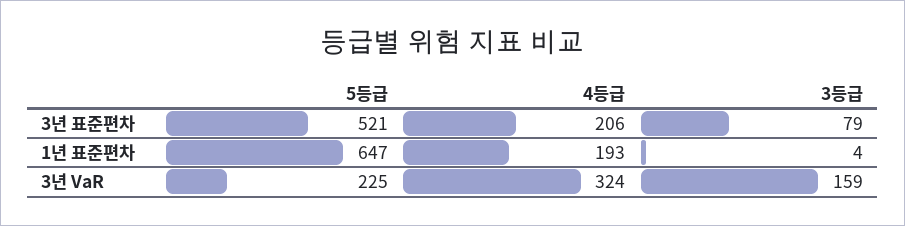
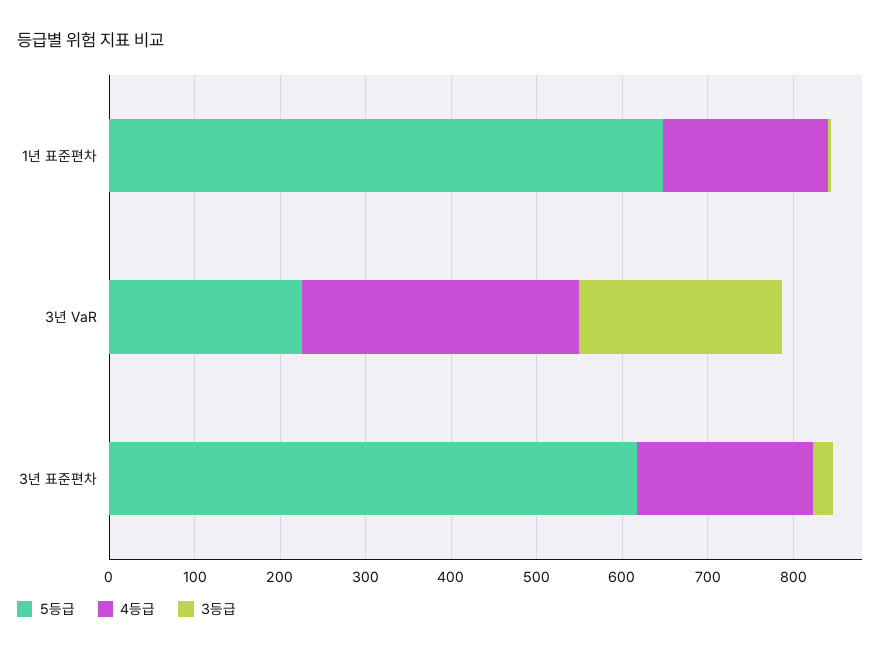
  {
    "5등급": {
-     "3년 표준편차": 521,
+     "3년 표준편차": 620,
      "1년 표준편차": 647,
      "3년 VaR": 225
    },
    "4등급": {
      "3년 표준편차": 206,
      "1년 표준편차": 193,
      "3년 VaR": 324
    },
    "3등급": {
-     "3년 표준편차": 79,
+     "3년 표준편차": 20,
      "1년 표준편차": 4,
-     "3년 VaR": 159
+     "3년 VaR": 240
    }
  }

